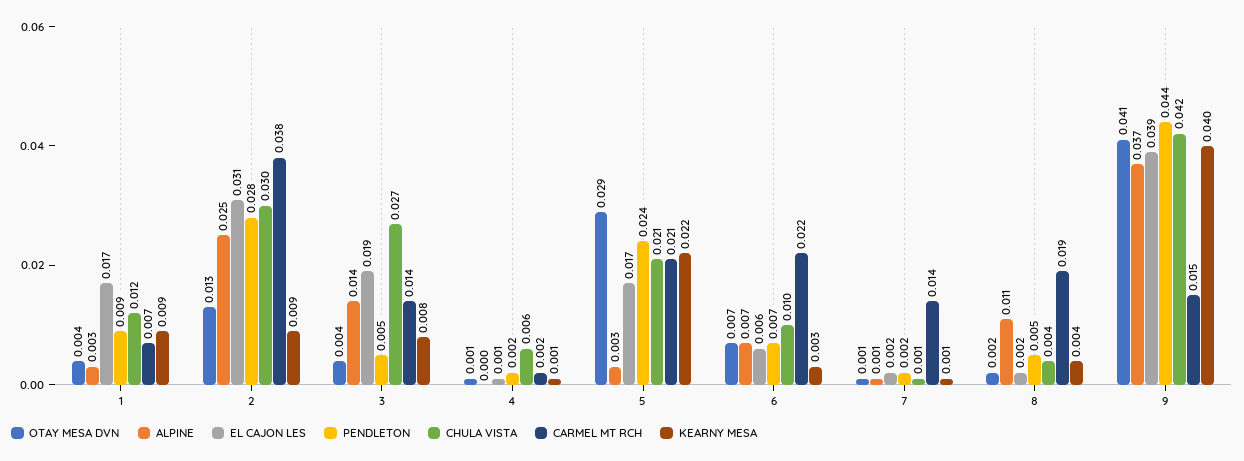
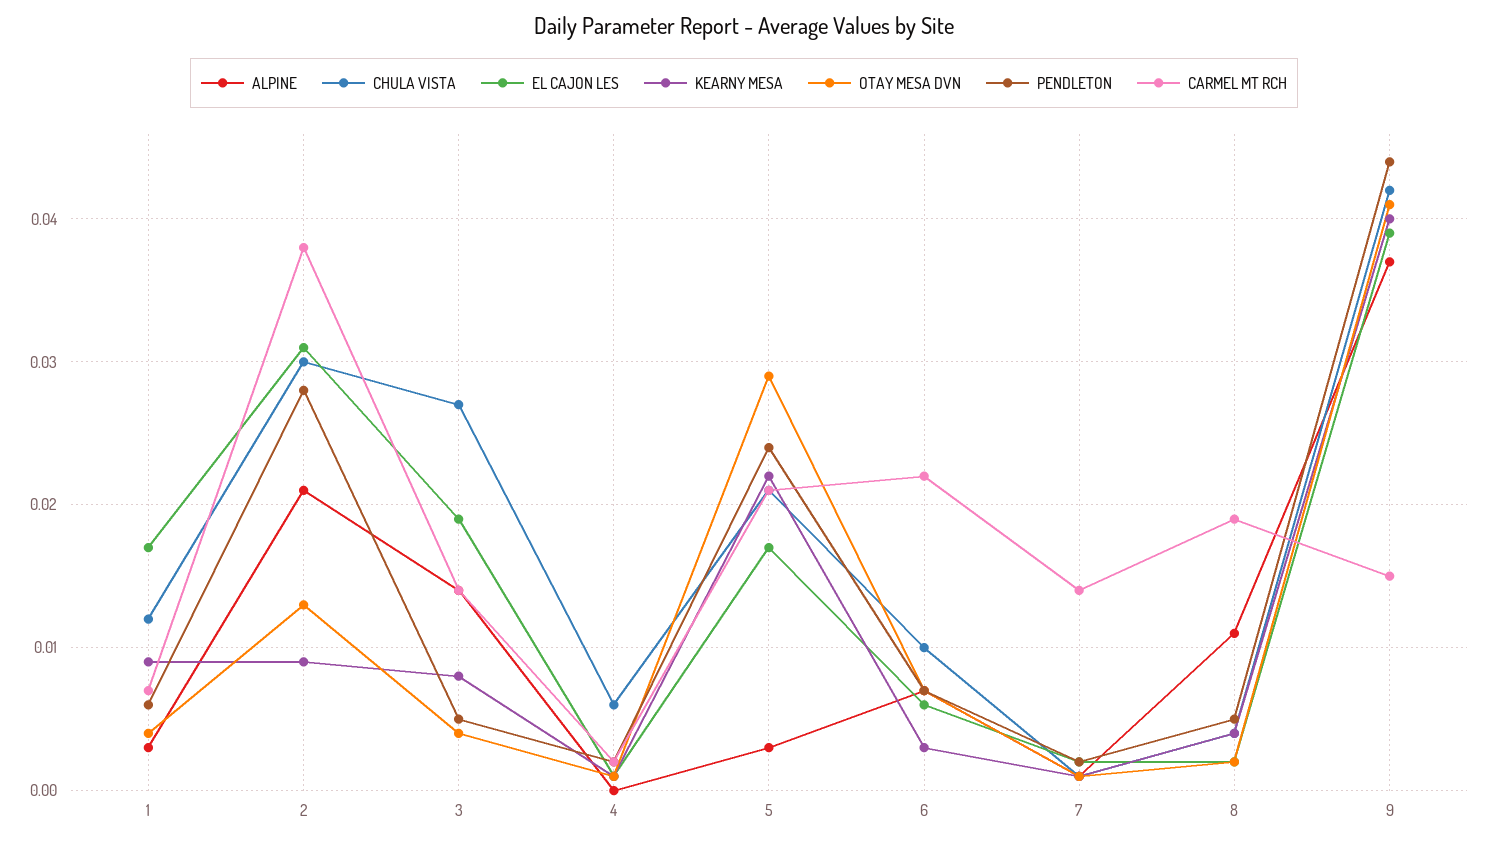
  {
    "OTAY MESA DVN": {
      "1": 0.004,
      "2": 0.013,
      "3": 0.004,
      "4": 0.001,
      "5": 0.029,
      "6": 0.007,
      "7": 0.001,
      "8": 0.002,
      "9": 0.041
    },
    "ALPINE": {
      "1": 0.003,
-     "2": 0.025,
+     "2": 0.021,
      "3": 0.014,
      "4": 0,
      "5": 0.003,
      "6": 0.007,
      "7": 0.001,
      "8": 0.011,
      "9": 0.037
    },
    "EL CAJON LES": {
      "1": 0.017,
      "2": 0.031,
      "3": 0.019,
      "4": 0.001,
      "5": 0.017,
      "6": 0.006,
      "7": 0.002,
      "8": 0.002,
      "9": 0.039
    },
    "PENDLETON": {
-     "1": 0.009,
+     "1": 0.006,
      "2": 0.028,
      "3": 0.005,
      "4": 0.002,
      "5": 0.024,
      "6": 0.007,
      "7": 0.002,
      "8": 0.005,
      "9": 0.044
    },
    "CHULA VISTA": {
      "1": 0.012,
      "2": 0.03,
      "3": 0.027,
      "4": 0.006,
      "5": 0.021,
      "6": 0.01,
      "7": 0.001,
      "8": 0.004,
      "9": 0.042
    },
    "CARMEL MT RCH": {
      "1": 0.007,
      "2": 0.038,
      "3": 0.014,
      "4": 0.002,
      "5": 0.021,
      "6": 0.022,
      "7": 0.014,
      "8": 0.019,
      "9": 0.015
    },
    "KEARNY MESA": {
      "1": 0.009,
      "2": 0.009,
      "3": 0.008,
      "4": 0.001,
      "5": 0.022,
      "6": 0.003,
      "7": 0.001,
      "8": 0.004,
      "9": 0.04
    }
  }

